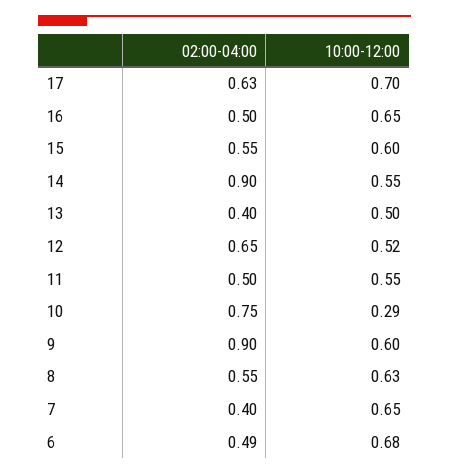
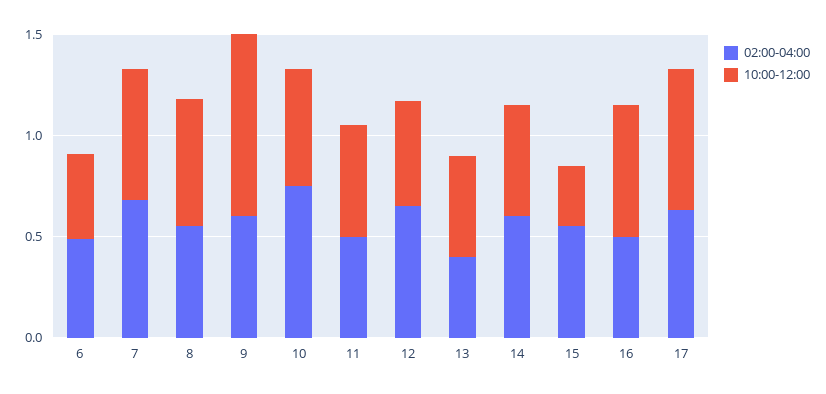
  {
    "02:00-04:00": {
      "17": 0.63,
      "16": 0.5,
      "15": 0.55,
-     "14": 0.9,
+     "14": 0.6,
      "13": 0.4,
      "12": 0.65,
      "11": 0.5,
      "10": 0.75,
-     "9": 0.9,
+     "9": 0.6,
      "8": 0.55,
-     "7": 0.4,
+     "7": 0.7,
      "6": 0.49
    },
    "10:00-12:00": {
      "17": 0.7,
      "16": 0.65,
-     "15": 0.6,
+     "15": 0.3,
      "14": 0.55,
      "13": 0.5,
      "12": 0.52,
      "11": 0.55,
-     "10": 0.29,
+     "10": 0.6,
-     "9": 0.6,
+     "9": 0.9,
      "8": 0.63,
      "7": 0.65,
-     "6": 0.68
+     "6": 0.4
    }
  }

